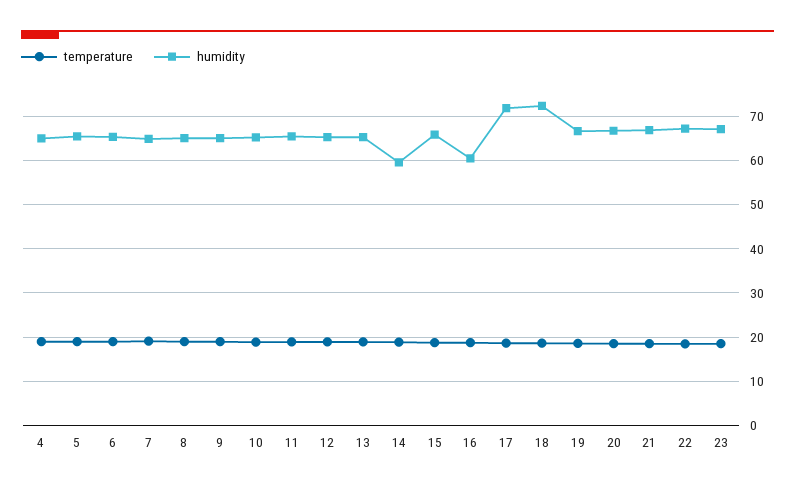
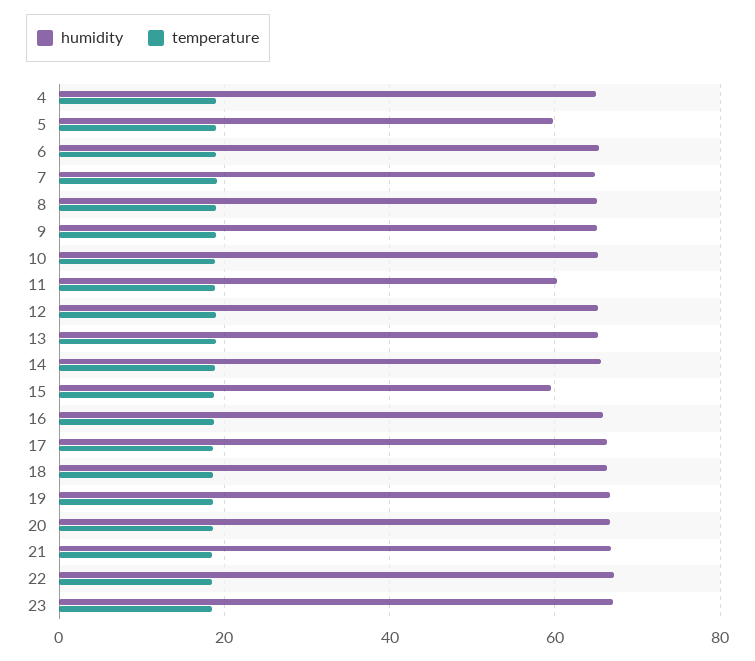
  {
    "temperature": {
      "4": 20,
      "5": 18,
      "6": 18,
      "7": 20,
      "8": 20,
      "9": 20,
      "10": 18,
      "11": 18,
      "12": 18,
      "13": 18,
      "14": 18,
      "15": 18,
      "16": 18,
      "17": 18,
      "18": 18,
      "19": 18,
      "20": 18,
      "21": 18,
      "22": 18,
      "23": 18
    },
    "humidity": {
      "4": 64,
-     "5": 66,
+     "5": 60,
      "6": 66,
      "7": 64,
      "8": 66,
      "9": 66,
      "10": 66,
-     "11": 66,
+     "11": 60,
      "12": 66,
      "13": 66,
-     "14": 60,
+     "14": 66,
-     "15": 66,
+     "15": 60,
-     "16": 60,
+     "16": 66,
-     "17": 72,
+     "17": 66,
-     "18": 72,
+     "18": 66,
      "19": 66,
      "20": 66,
      "21": 66,
      "22": 68,
      "23": 68
    }
  }

